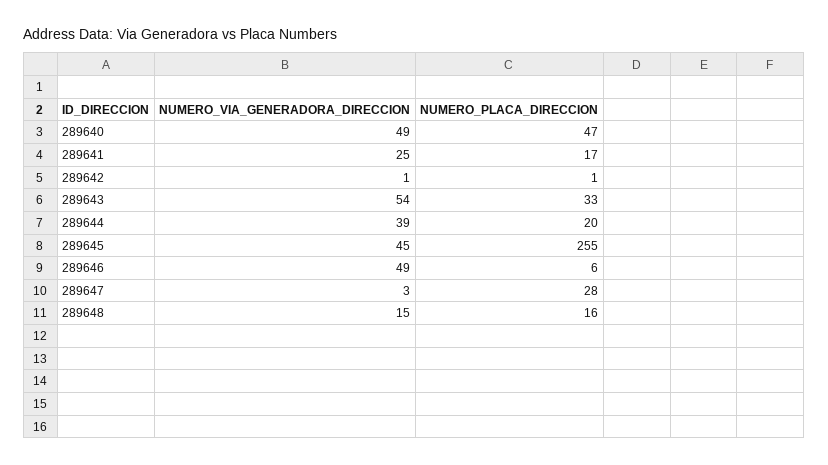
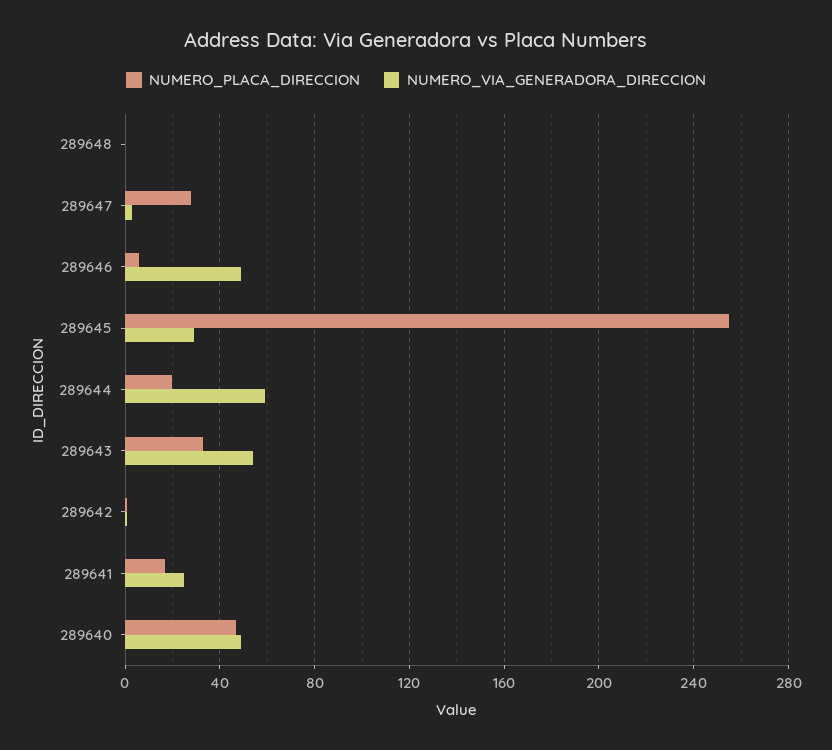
  {
    "NUMERO_VIA_GENERADORA_DIRECCION": {
      "289640": 49,
      "289641": 25,
      "289642": 1,
      "289643": 54,
-     "289644": 39,
+     "289644": 60,
-     "289645": 45,
+     "289645": 30,
      "289646": 49,
      "289647": 3,
-     "289648": 15
+     "289648": 0
    },
    "NUMERO_PLACA_DIRECCION": {
      "289640": 47,
      "289641": 17,
      "289642": 1,
      "289643": 33,
      "289644": 20,
      "289645": 255,
      "289646": 6,
      "289647": 28,
-     "289648": 16
+     "289648": 0
    }
  }

